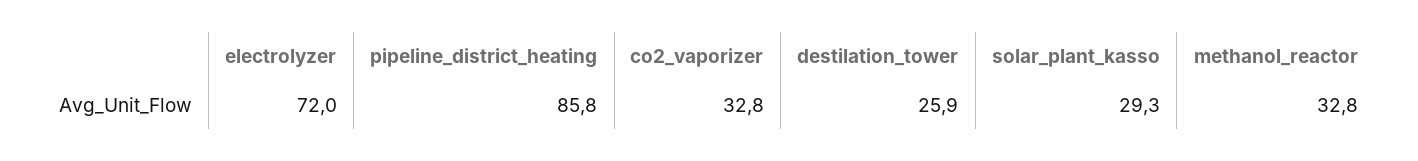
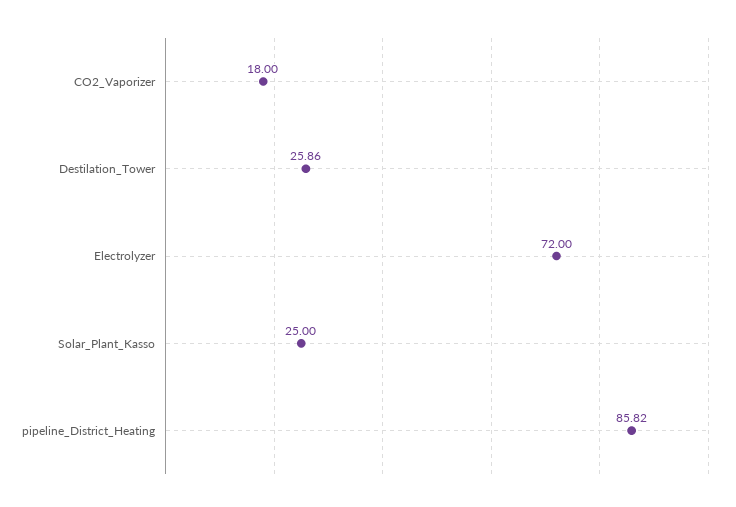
  {
    "electrolyzer": 72,
    "pipeline_district_heating": 85.82,
-   "co2_vaporizer": 32.8,
+   "co2_vaporizer": 18,
    "destilation_tower": 25.86,
-   "solar_plant_kasso": 29.3,
+   "solar_plant_kasso": 25
-   "methanol_reactor": 32.8
  }

